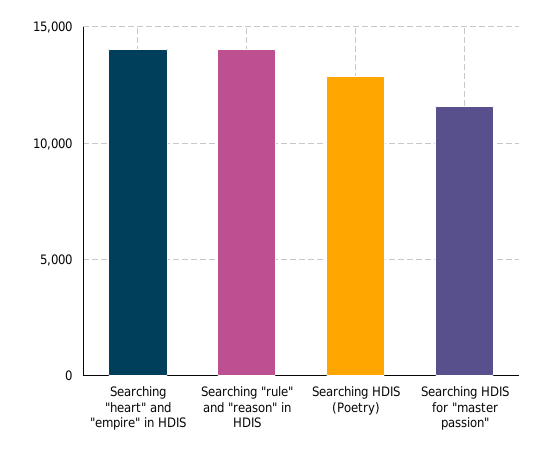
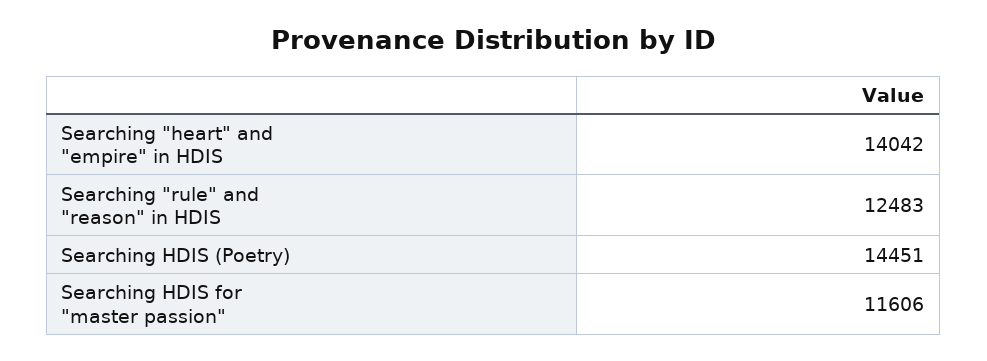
  {
    "Searching \"heart\" and \"empire\" in HDIS": 14042,
-   "Searching \"rule\" and \"reason\" in HDIS": 14000,
+   "Searching \"rule\" and \"reason\" in HDIS": 12483,
-   "Searching HDIS (Poetry)": 13000,
+   "Searching HDIS (Poetry)": 14451,
    "Searching HDIS for \"master passion\"": 11606
  }

